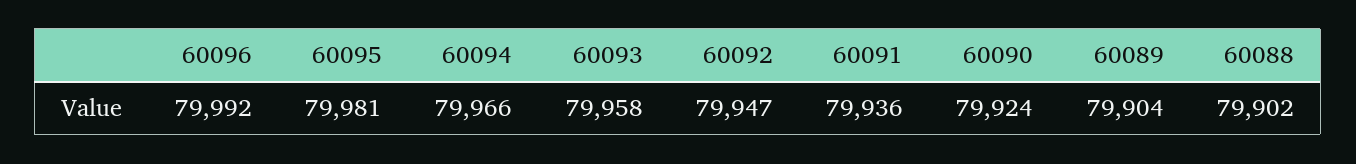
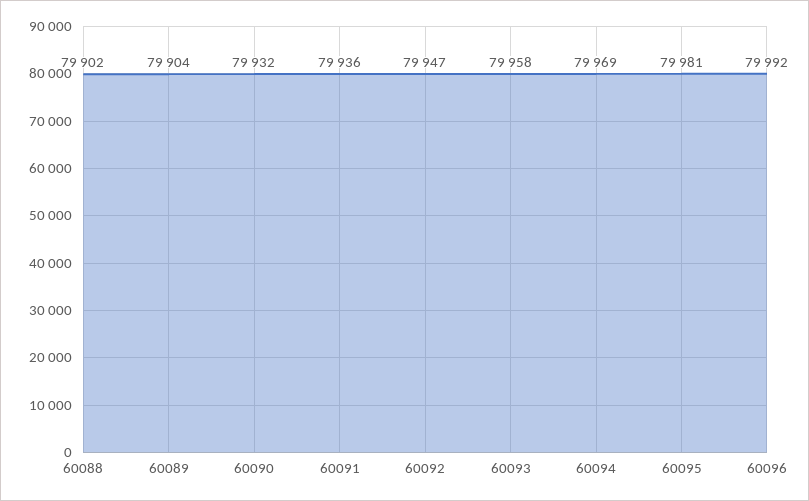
  {
    "60096": 79992,
    "60095": 79981,
-   "60094": 79966,
+   "60094": 79969,
    "60093": 79958,
    "60092": 79947,
    "60091": 79936,
-   "60090": 79924,
+   "60090": 79932,
    "60089": 79904,
    "60088": 79902
  }

